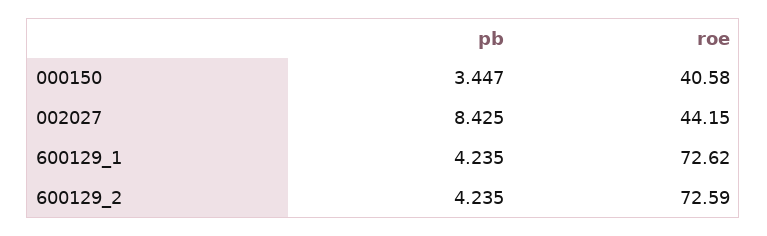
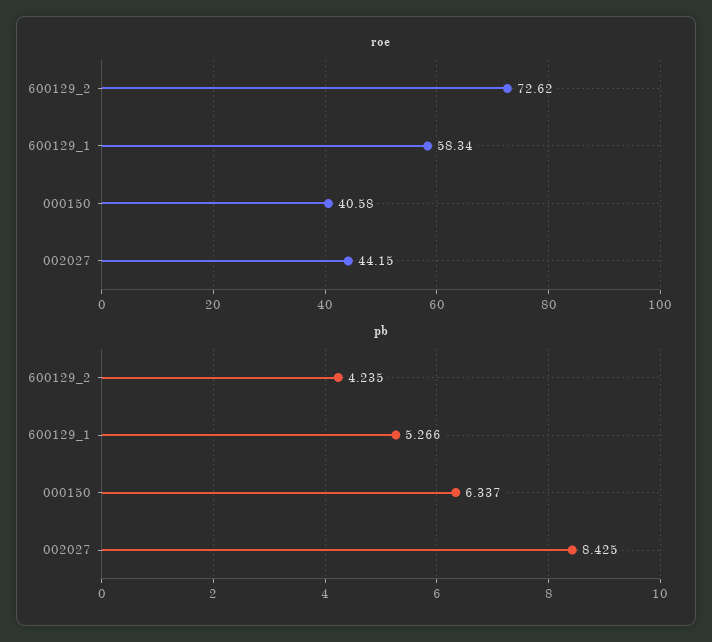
  {
    "pb": {
-     "000150": 3.447,
+     "000150": 6.337,
      "002027": 8.425,
-     "600129_1": 4.235,
+     "600129_1": 5.266,
      "600129_2": 4.235
    },
    "roe": {
      "000150": 40.58,
      "002027": 44.15,
-     "600129_1": 72.62,
+     "600129_1": 58.34,
-     "600129_2": 72.59
+     "600129_2": 72.62
    }
  }

